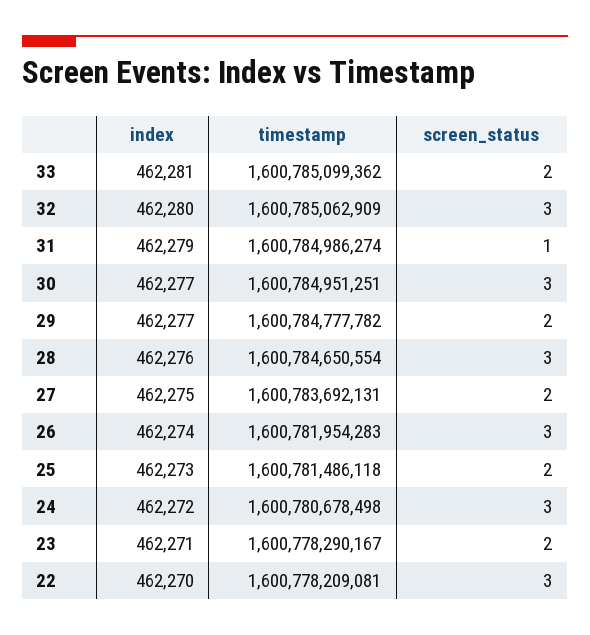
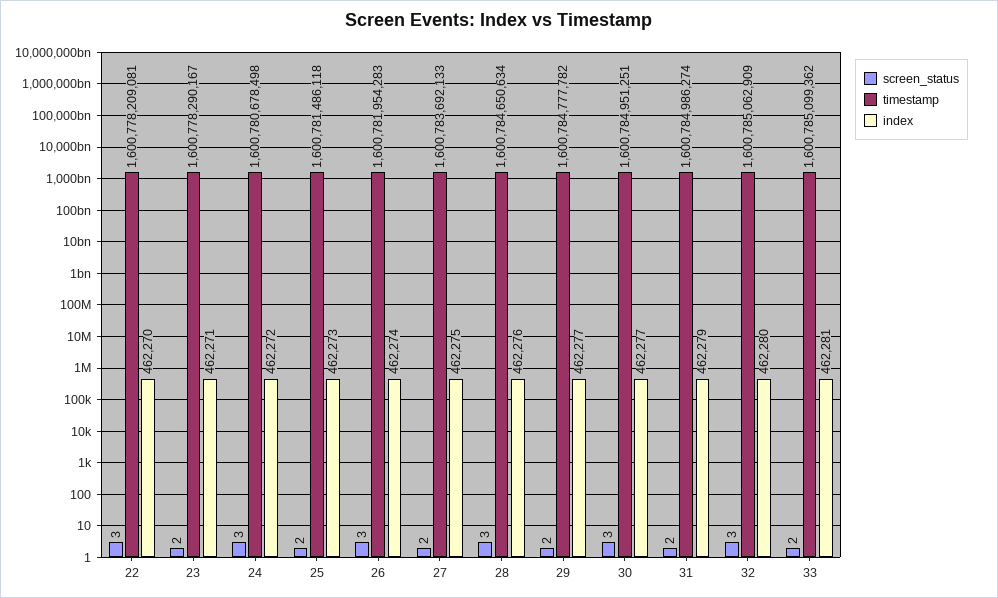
  {
    "index": {
      "33": 462281,
      "32": 462280,
      "31": 462279,
      "30": 462277,
      "29": 462277,
      "28": 462276,
      "27": 462275,
      "26": 462274,
      "25": 462273,
      "24": 462272,
      "23": 462271,
      "22": 462270
    },
    "timestamp": {
      "33": 1600785099362,
      "32": 1600785062909,
      "31": 1600784986274,
      "30": 1600784951251,
      "29": 1600784777782,
-     "28": 1600784650554,
+     "28": 1600784650634,
-     "27": 1600783692131,
+     "27": 1600783692133,
      "26": 1600781954283,
      "25": 1600781486118,
      "24": 1600780678498,
      "23": 1600778290167,
      "22": 1600778209081
    },
    "screen_status": {
      "33": 2,
      "32": 3,
-     "31": 1,
+     "31": 2,
      "30": 3,
      "29": 2,
      "28": 3,
      "27": 2,
      "26": 3,
      "25": 2,
      "24": 3,
      "23": 2,
      "22": 3
    }
  }

